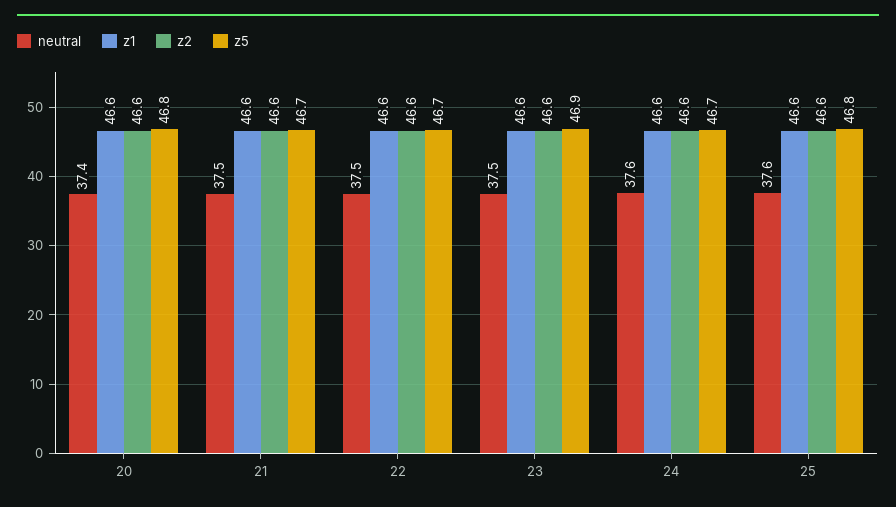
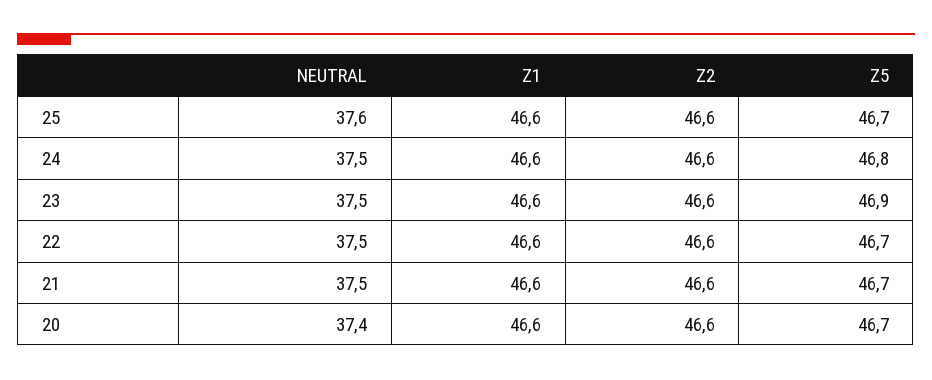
  {
    "neutral": {
      "20": 37.4,
      "21": 37.5,
      "22": 37.5,
      "23": 37.5,
-     "24": 37.6,
+     "24": 37.5,
      "25": 37.6
    },
    "z1": {
      "20": 46.6,
      "21": 46.6,
      "22": 46.6,
      "23": 46.6,
      "24": 46.6,
      "25": 46.6
    },
    "z2": {
      "20": 46.6,
      "21": 46.6,
      "22": 46.6,
      "23": 46.6,
      "24": 46.6,
      "25": 46.6
    },
    "z5": {
-     "20": 46.8,
+     "20": 46.7,
      "21": 46.7,
      "22": 46.7,
      "23": 46.9,
-     "24": 46.7,
+     "24": 46.8,
-     "25": 46.8
+     "25": 46.7
    }
  }

